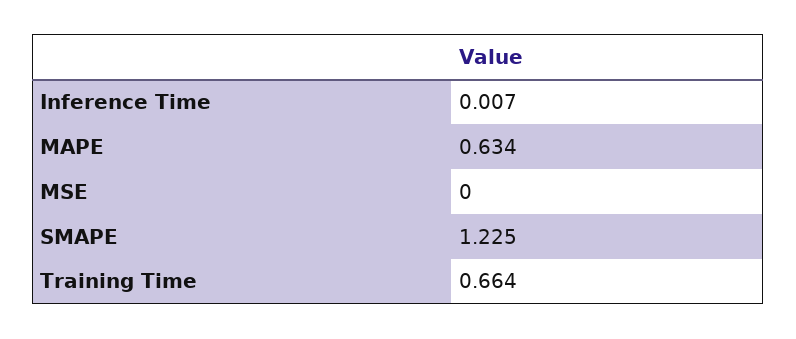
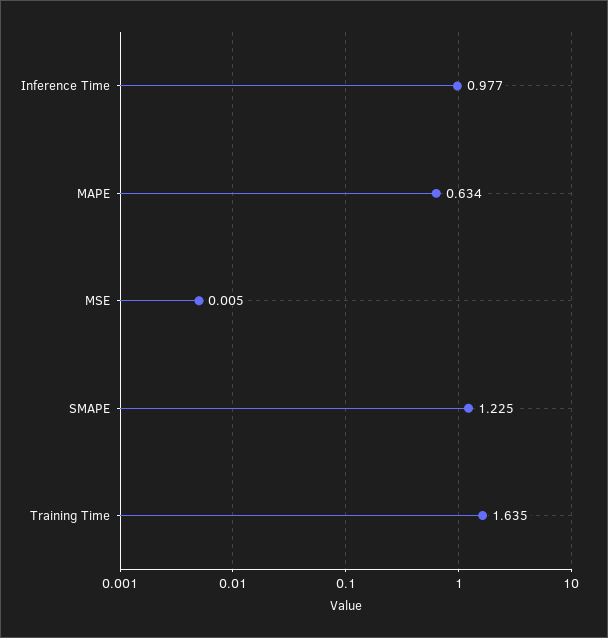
  {
-   "Inference Time": 0.007,
+   "Inference Time": 0.977,
    "MAPE": 0.634,
-   "MSE": 0,
+   "MSE": 0.005,
    "SMAPE": 1.225,
-   "Training Time": 0.664
+   "Training Time": 1.635
  }

